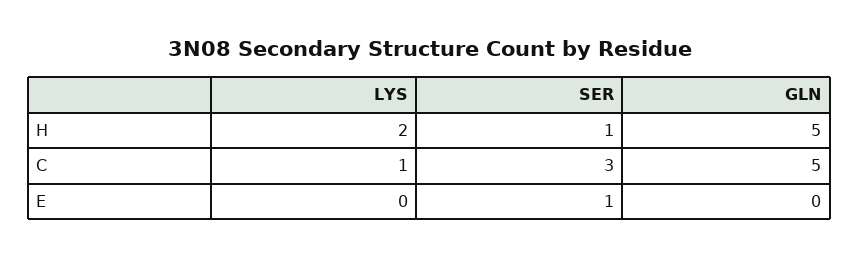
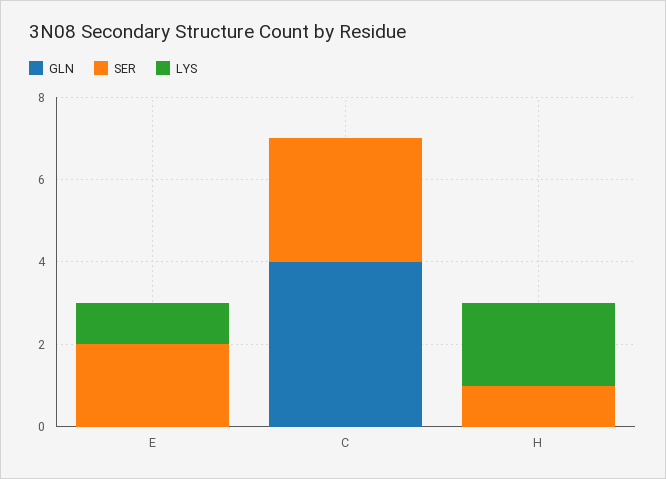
  {
    "LYS": {
      "H": 2,
-     "C": 1,
+     "C": 0,
-     "E": 0
+     "E": 1
    },
    "SER": {
      "H": 1,
      "C": 3,
-     "E": 1
+     "E": 2
    },
    "GLN": {
-     "H": 5,
+     "H": 0,
-     "C": 5,
+     "C": 4,
      "E": 0
    }
  }

